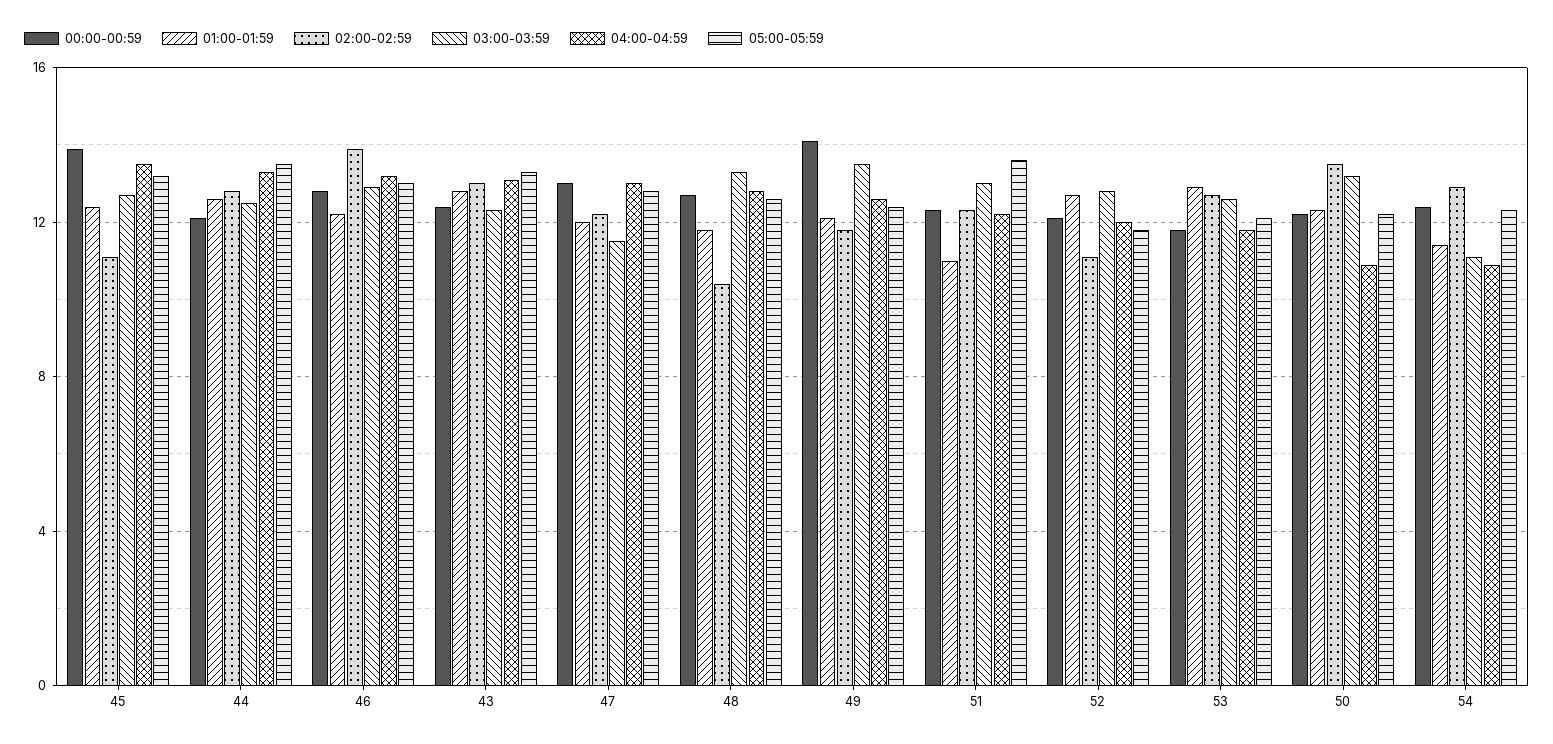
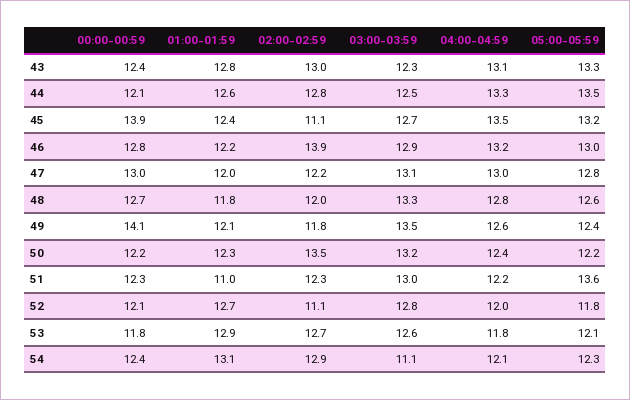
  {
    "00:00-00:59": {
      "45": 13.9,
      "44": 12.1,
      "46": 12.8,
      "43": 12.4,
      "47": 13,
      "48": 12.7,
      "49": 14.1,
      "51": 12.3,
      "52": 12.1,
      "53": 11.8,
      "50": 12.2,
      "54": 12.4
    },
    "01:00-01:59": {
      "45": 12.4,
      "44": 12.6,
      "46": 12.2,
      "43": 12.8,
      "47": 12,
      "48": 11.8,
      "49": 12.1,
      "51": 11,
      "52": 12.7,
      "53": 12.9,
      "50": 12.3,
-     "54": 11.5
+     "54": 13.1
    },
    "02:00-02:59": {
      "45": 11.1,
      "44": 12.8,
      "46": 13.9,
      "43": 13,
      "47": 12.2,
-     "48": 10.5,
+     "48": 12,
      "49": 11.8,
      "51": 12.3,
      "52": 11.1,
      "53": 12.7,
      "50": 13.5,
      "54": 12.9
    },
    "03:00-03:59": {
      "45": 12.7,
      "44": 12.5,
      "46": 12.9,
      "43": 12.3,
-     "47": 11.5,
+     "47": 13.1,
      "48": 13.3,
      "49": 13.5,
      "51": 13,
      "52": 12.8,
      "53": 12.6,
      "50": 13.2,
      "54": 11.1
    },
    "04:00-04:59": {
      "45": 13.5,
      "44": 13.3,
      "46": 13.2,
      "43": 13.1,
      "47": 13,
      "48": 12.8,
      "49": 12.6,
      "51": 12.2,
      "52": 12,
      "53": 11.8,
-     "50": 11,
+     "50": 12.4,
-     "54": 11
+     "54": 12.1
    },
    "05:00-05:59": {
      "45": 13.2,
      "44": 13.5,
      "46": 13,
      "43": 13.3,
      "47": 12.8,
      "48": 12.6,
      "49": 12.4,
      "51": 13.6,
      "52": 11.8,
      "53": 12.1,
      "50": 12.2,
      "54": 12.3
    }
  }

